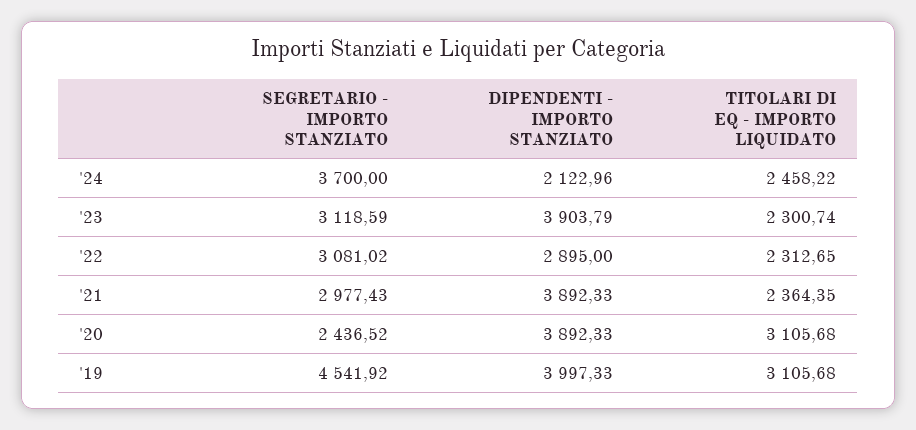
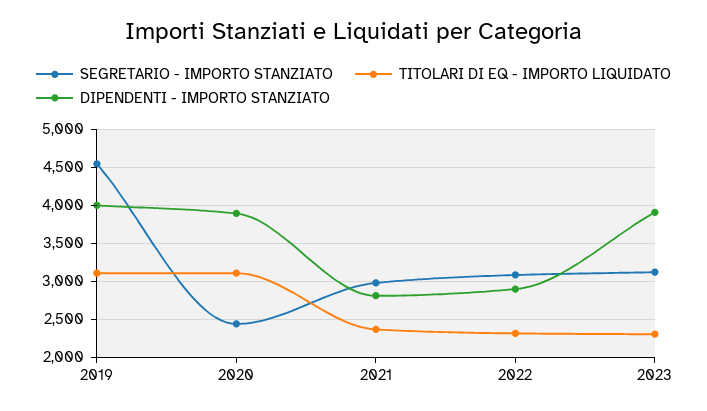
  {
    "SEGRETARIO - IMPORTO STANZIATO": {
-     "'24": 3700,
      "'23": 3118.59,
      "'22": 3081.02,
      "'21": 2977.43,
      "'20": 2436.52,
      "'19": 4541.92
    },
    "DIPENDENTI - IMPORTO STANZIATO": {
-     "'24": 2122.96,
      "'23": 3903.79,
      "'22": 2895,
-     "'21": 3892.33,
+     "'21": 2800,
      "'20": 3892.33,
      "'19": 3997.33
    },
    "TITOLARI DI EQ - IMPORTO LIQUIDATO": {
-     "'24": 2458.22,
      "'23": 2300.74,
      "'22": 2312.65,
      "'21": 2364.35,
      "'20": 3105.68,
      "'19": 3105.68
    }
  }

